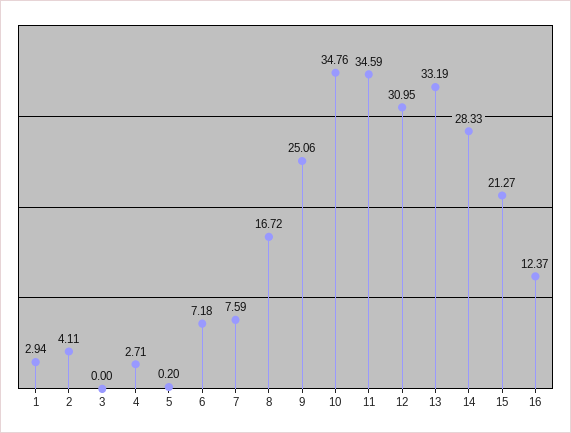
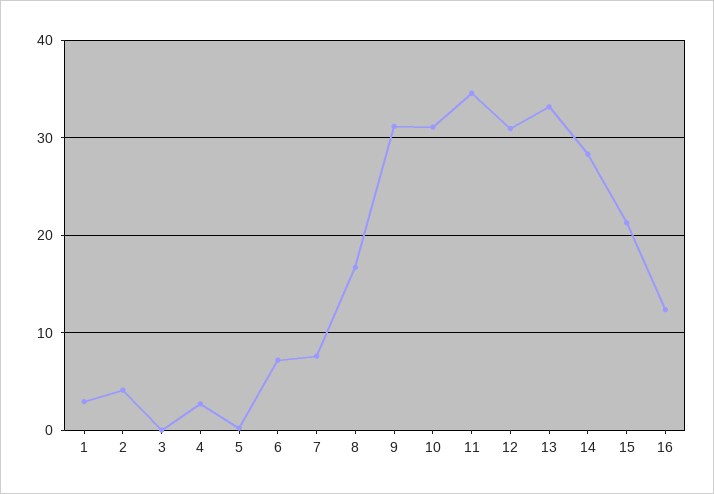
  {
    "1": 2.94,
    "2": 4.11,
    "3": 0,
    "4": 2.71,
    "5": 0.2,
    "6": 7.18,
    "7": 7.59,
    "8": 16.72,
-   "9": 25.06,
+   "9": 31,
-   "10": 34.76,
+   "10": 31,
    "11": 34.59,
    "12": 30.95,
    "13": 33.19,
    "14": 28.33,
    "15": 21.27,
    "16": 12.37
  }

